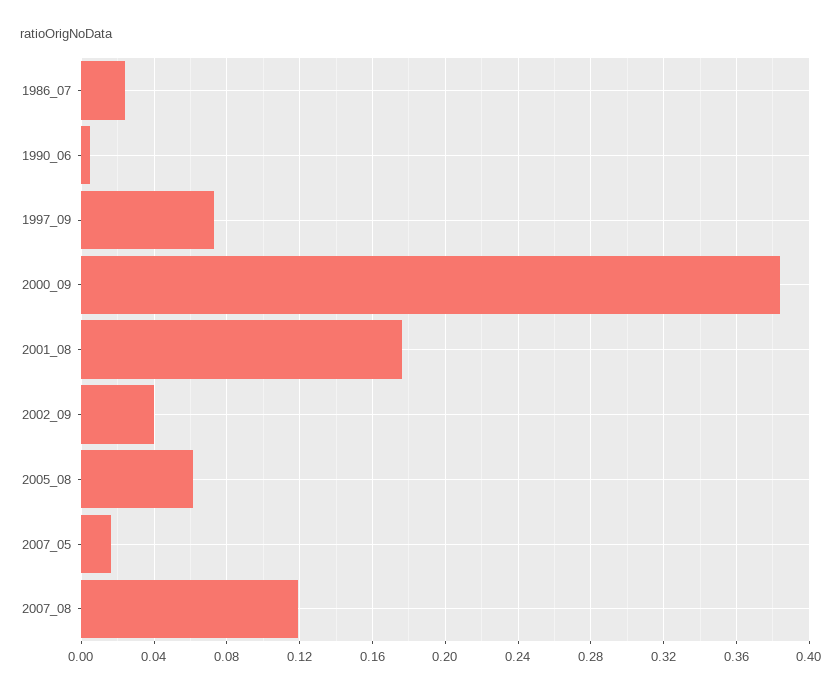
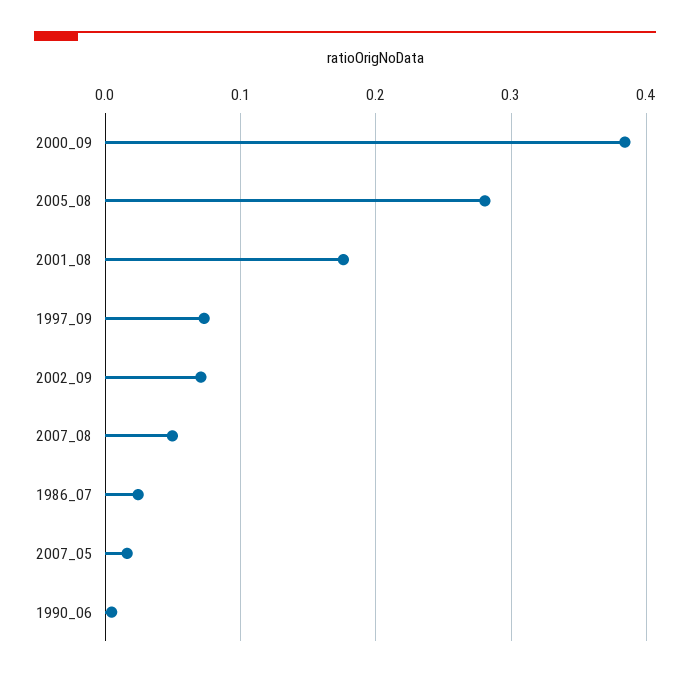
  {
    "1986_07": 0.025,
    "1990_06": 0.005,
    "1997_09": 0.075,
    "2000_09": 0.385,
    "2001_08": 0.175,
-   "2002_09": 0.04,
+   "2002_09": 0.07,
-   "2005_08": 0.06,
+   "2005_08": 0.28,
    "2007_05": 0.015,
-   "2007_08": 0.12
+   "2007_08": 0.05
  }

